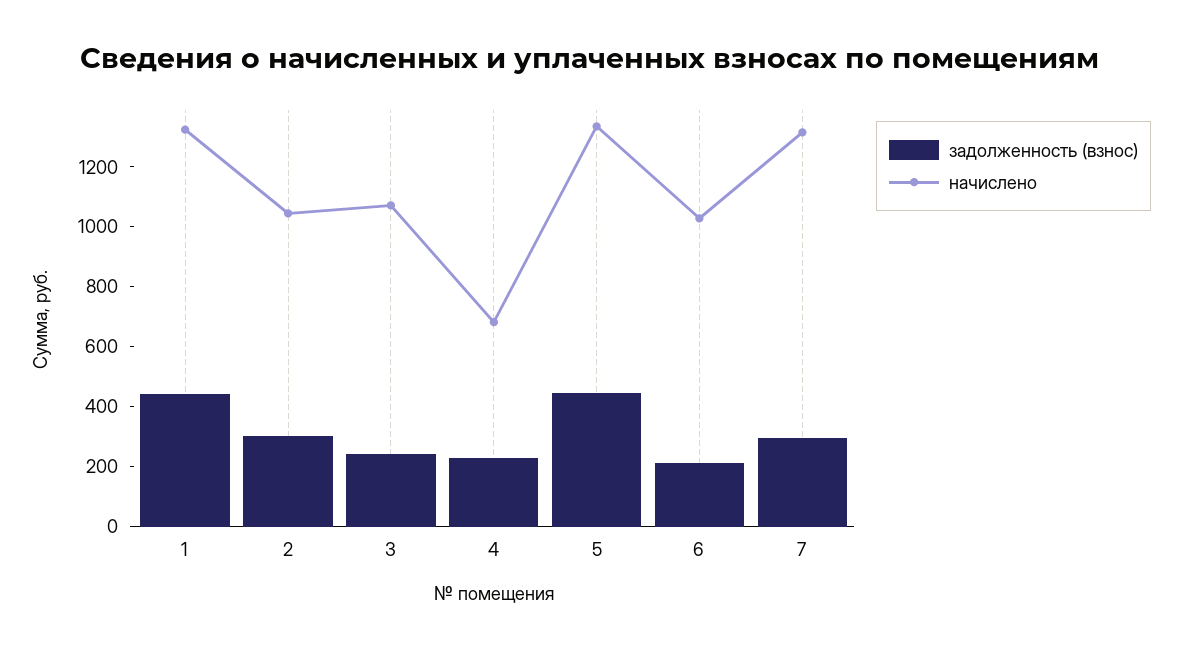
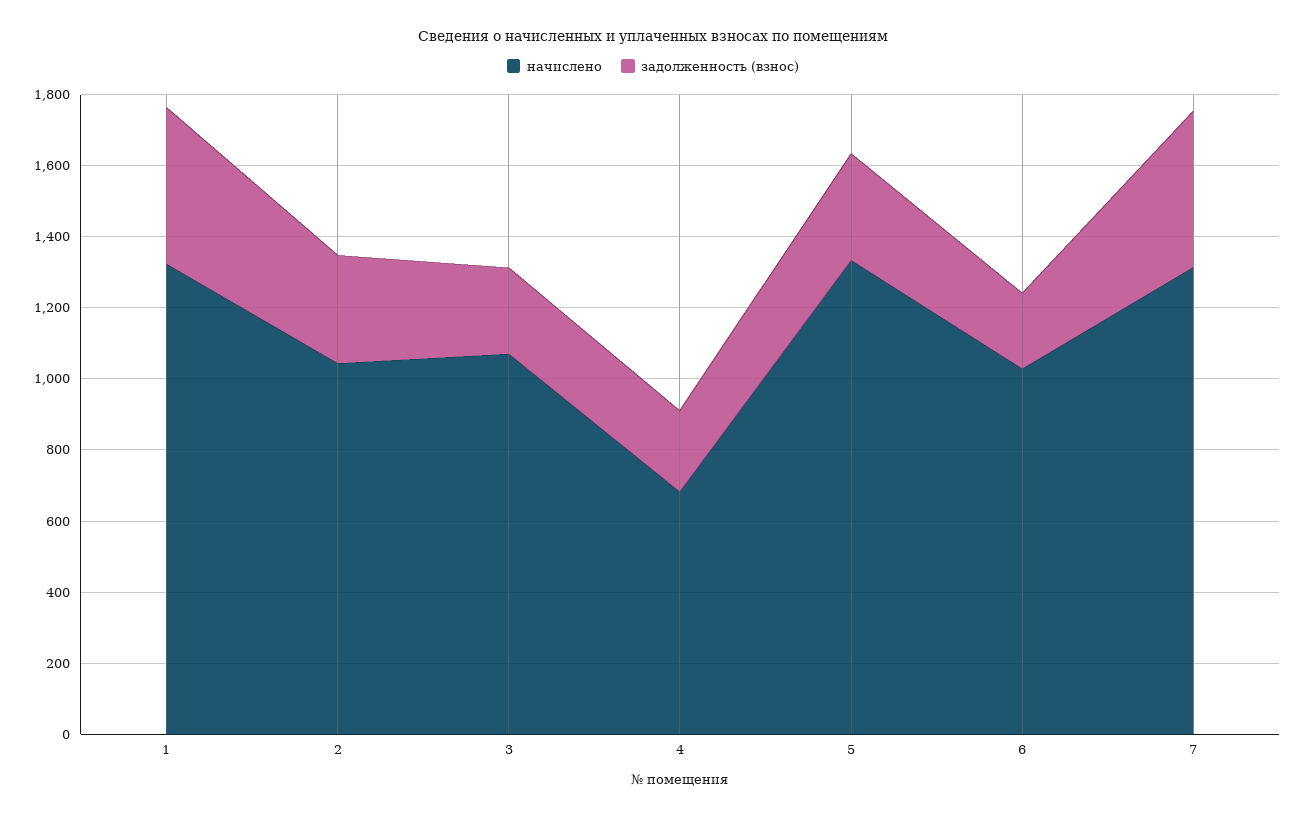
  {
    "задолженность (взнос)": {
      "1": 450,
      "2": 300,
      "3": 250,
      "4": 250,
-     "5": 450,
+     "5": 300,
      "6": 200,
-     "7": 300
+     "7": 450
    },
    "начислено": {
      "1": 1300,
      "2": 1050,
      "3": 1050,
      "4": 700,
      "5": 1350,
      "6": 1050,
      "7": 1300
    }
  }

